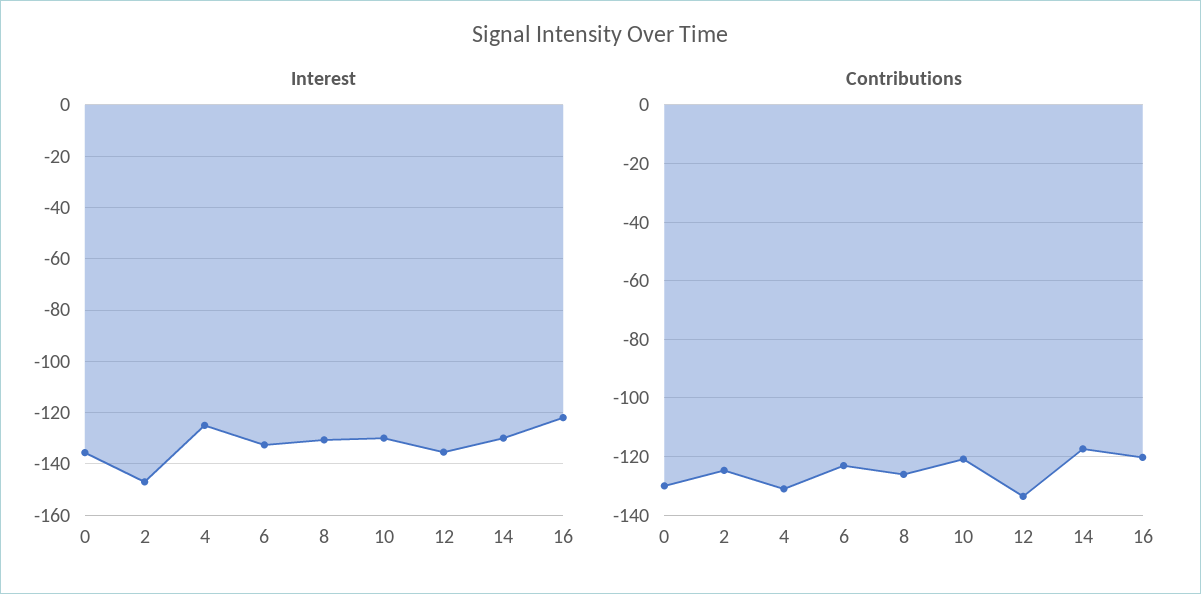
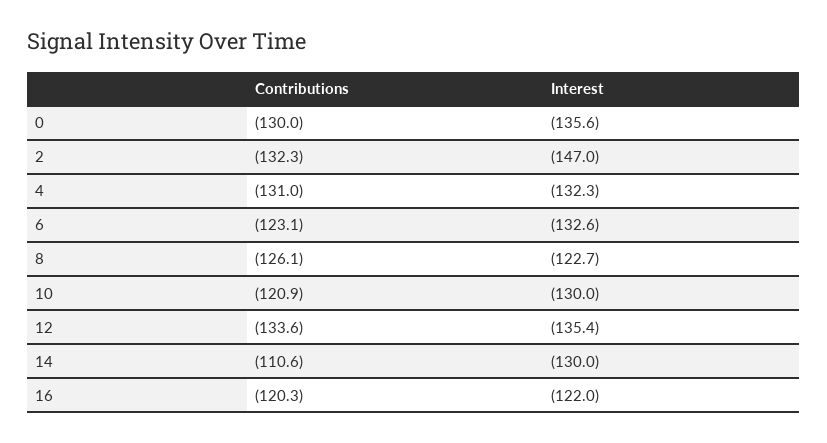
  {
    "Interest": {
      "0": -135.6,
      "2": -147,
-     "4": -125,
+     "4": -132.3,
      "6": -132.6,
-     "8": -130,
+     "8": -122.7,
      "10": -130,
      "12": -135.4,
      "14": -130,
      "16": -122
    },
    "Contributions": {
      "0": -130,
-     "2": -125,
+     "2": -132.3,
      "4": -131,
      "6": -123.1,
      "8": -126.1,
      "10": -120.9,
      "12": -133.6,
-     "14": -117.5,
+     "14": -110.6,
      "16": -120.3
    }
  }

